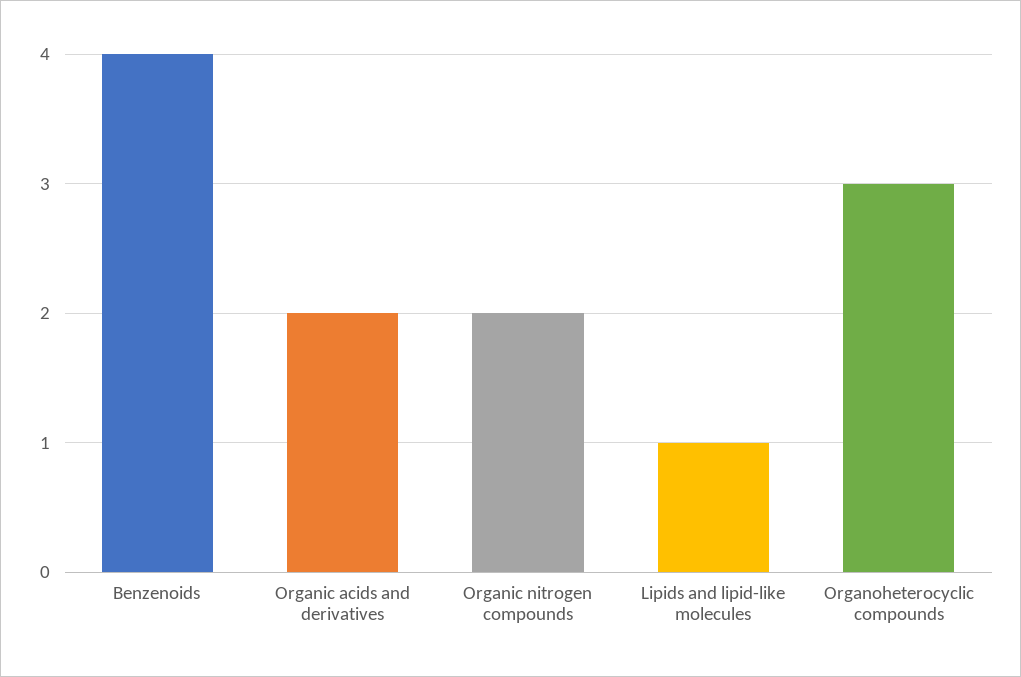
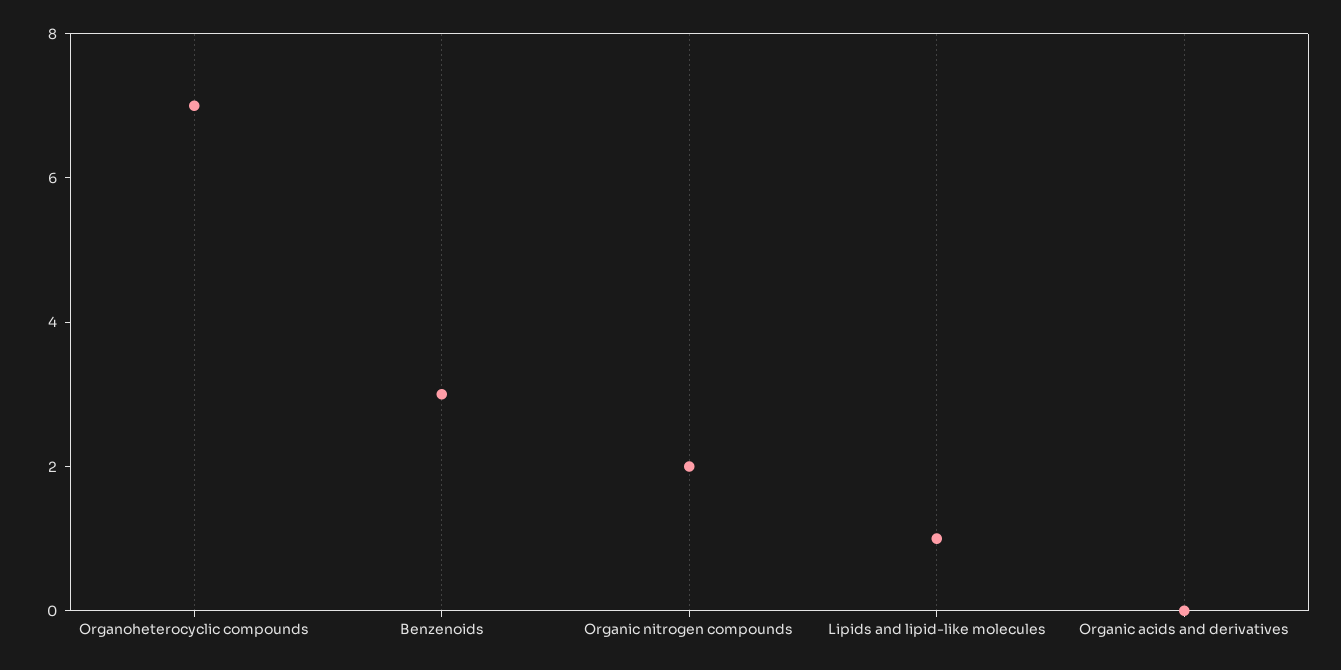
  {
-   "Benzenoids": 4,
+   "Benzenoids": 3,
-   "Organic acids and derivatives": 2,
+   "Organic acids and derivatives": 0,
    "Organic nitrogen compounds": 2,
    "Lipids and lipid-like molecules": 1,
-   "Organoheterocyclic compounds": 3
+   "Organoheterocyclic compounds": 7
  }

